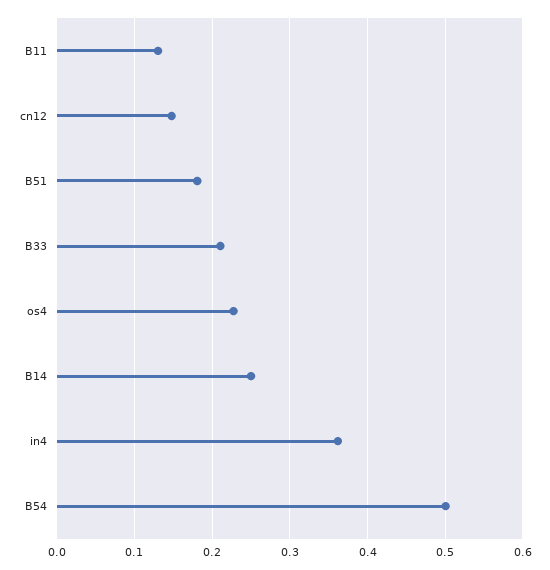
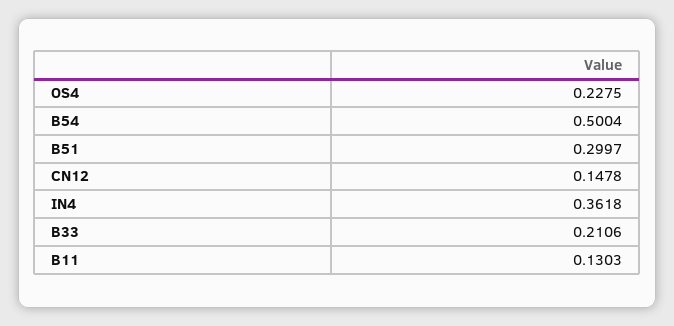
  {
    "B11": 0.1303,
    "cn12": 0.1478,
-   "B51": 0.18,
+   "B51": 0.2997,
    "B33": 0.2106,
    "os4": 0.2275,
-   "B14": 0.25,
    "in4": 0.3618,
    "B54": 0.5004
  }

